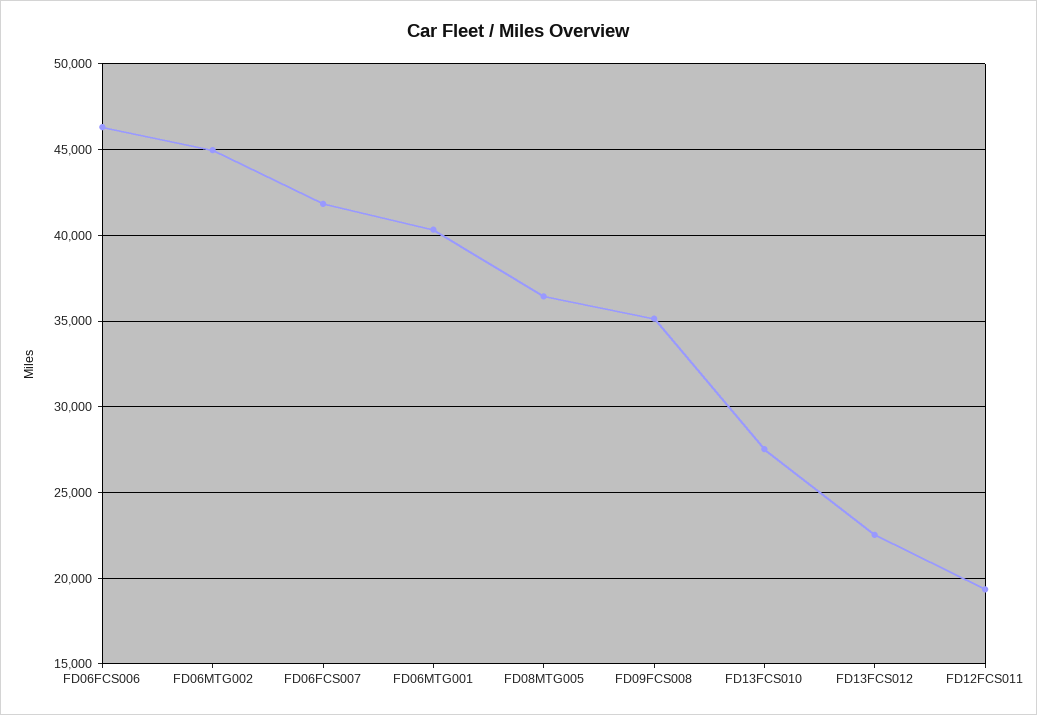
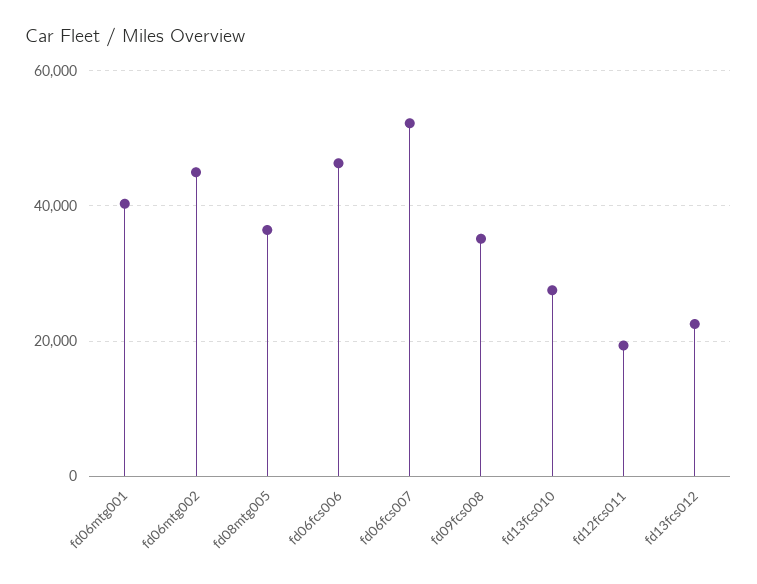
  {
    "FD06FCS006": 46500,
    "FD06MTG002": 45000,
-   "FD06FCS007": 42000,
+   "FD06FCS007": 52000,
    "FD06MTG001": 40500,
    "FD08MTG005": 36500,
    "FD09FCS008": 35000,
    "FD13FCS010": 27500,
    "FD13FCS012": 22500,
    "FD12FCS011": 19500
  }

